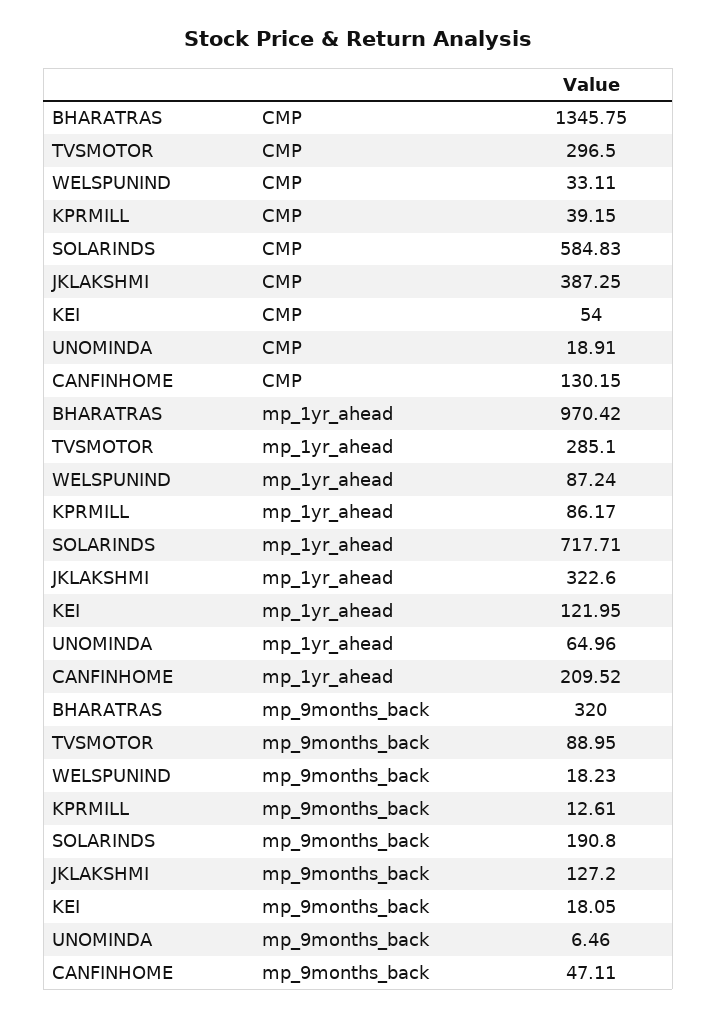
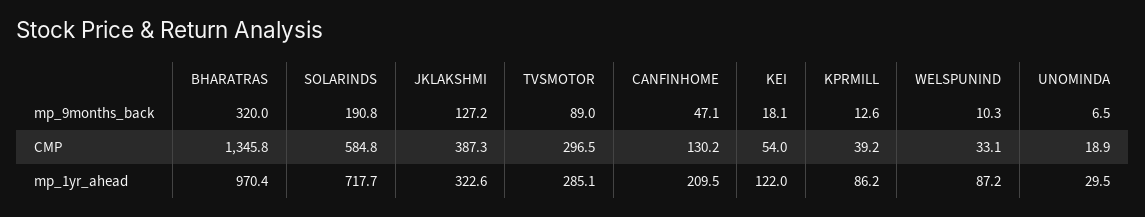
  {
    "BHARATRAS": {
      "CMP": 1345.75,
      "mp_1yr_ahead": 970.42,
      "mp_9months_back": 320
    },
    "TVSMOTOR": {
      "CMP": 296.5,
      "mp_1yr_ahead": 285.1,
      "mp_9months_back": 88.95
    },
    "WELSPUNIND": {
      "CMP": 33.11,
      "mp_1yr_ahead": 87.24,
-     "mp_9months_back": 18.23
+     "mp_9months_back": 10.3
    },
    "KPRMILL": {
      "CMP": 39.15,
      "mp_1yr_ahead": 86.17,
      "mp_9months_back": 12.61
    },
    "SOLARINDS": {
      "CMP": 584.83,
      "mp_1yr_ahead": 717.71,
      "mp_9months_back": 190.8
    },
    "JKLAKSHMI": {
      "CMP": 387.25,
      "mp_1yr_ahead": 322.6,
      "mp_9months_back": 127.2
    },
    "KEI": {
      "CMP": 54,
      "mp_1yr_ahead": 121.95,
      "mp_9months_back": 18.05
    },
    "UNOMINDA": {
      "CMP": 18.91,
-     "mp_1yr_ahead": 64.96,
+     "mp_1yr_ahead": 29.5,
      "mp_9months_back": 6.46
    },
    "CANFINHOME": {
      "CMP": 130.15,
      "mp_1yr_ahead": 209.52,
      "mp_9months_back": 47.11
    }
  }

